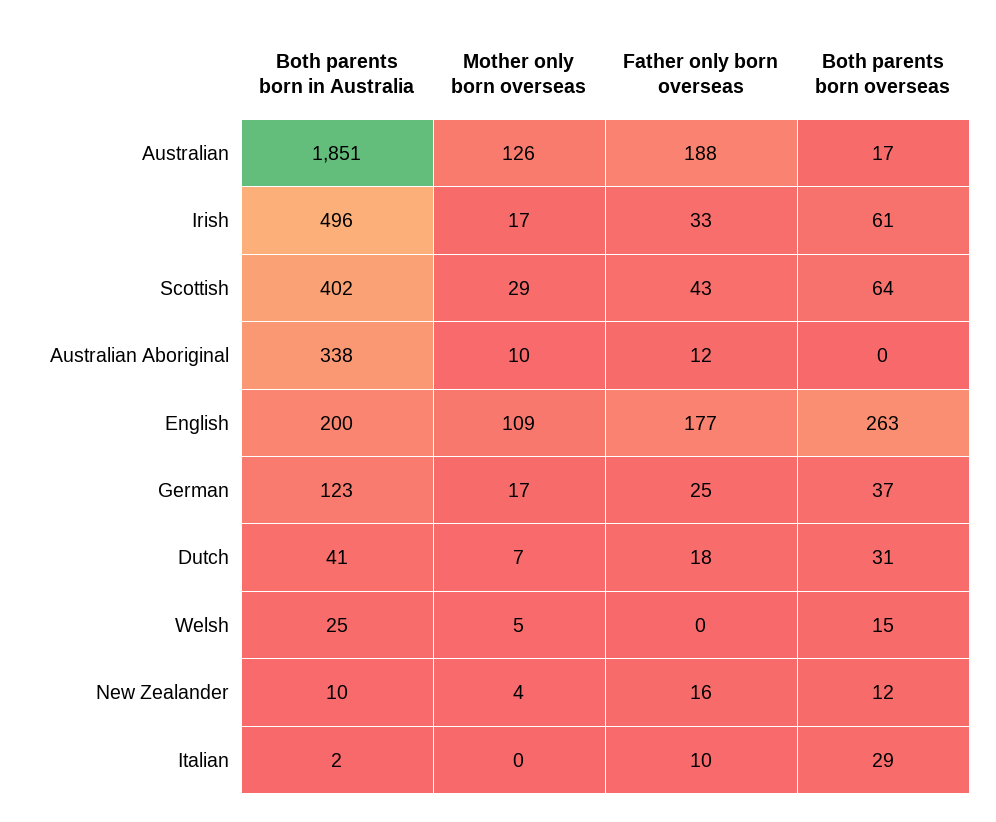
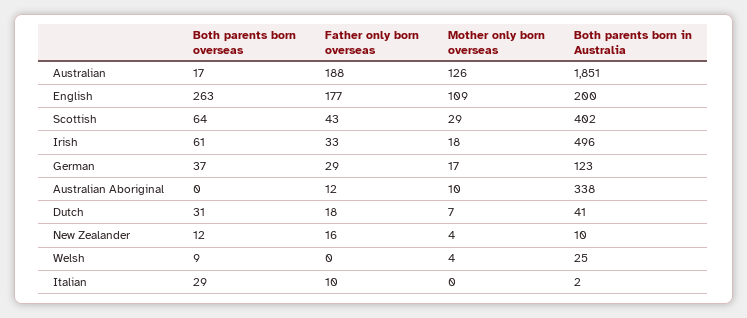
  {
    "Both parents born in Australia": {
      "Australian": 1851,
      "Irish": 496,
      "Scottish": 402,
      "Australian Aboriginal": 338,
      "English": 200,
      "German": 123,
      "Dutch": 41,
      "Welsh": 25,
      "New Zealander": 10,
      "Italian": 2
    },
    "Mother only born overseas": {
      "Australian": 126,
-     "Irish": 17,
+     "Irish": 18,
      "Scottish": 29,
      "Australian Aboriginal": 10,
      "English": 109,
      "German": 17,
      "Dutch": 7,
-     "Welsh": 5,
+     "Welsh": 4,
      "New Zealander": 4,
      "Italian": 0
    },
    "Father only born overseas": {
      "Australian": 188,
      "Irish": 33,
      "Scottish": 43,
      "Australian Aboriginal": 12,
      "English": 177,
-     "German": 25,
+     "German": 29,
      "Dutch": 18,
      "Welsh": 0,
      "New Zealander": 16,
      "Italian": 10
    },
    "Both parents born overseas": {
      "Australian": 17,
      "Irish": 61,
      "Scottish": 64,
      "Australian Aboriginal": 0,
      "English": 263,
      "German": 37,
      "Dutch": 31,
-     "Welsh": 15,
+     "Welsh": 9,
      "New Zealander": 12,
      "Italian": 29
    }
  }

